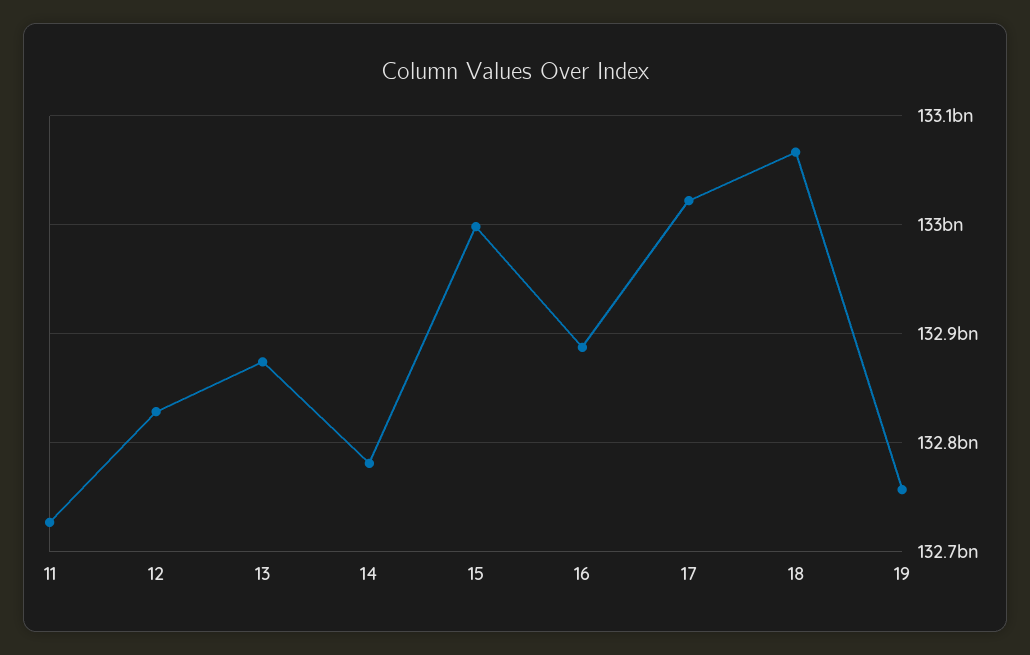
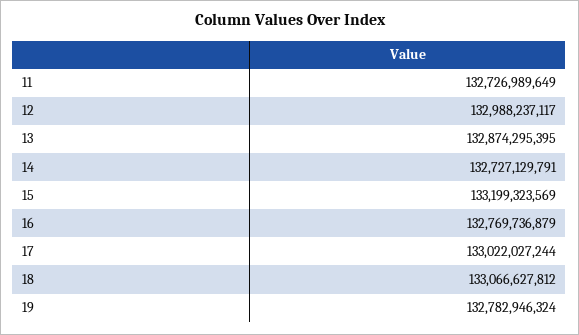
  {
    "11": 132726989649,
-   "12": 132830000000,
+   "12": 132988237117,
    "13": 132874295395,
-   "14": 132780000000,
+   "14": 132727129791,
-   "15": 133000000000,
+   "15": 133199323569,
-   "16": 132890000000,
+   "16": 132769736879,
    "17": 133022027244,
    "18": 133066627812,
-   "19": 132760000000
+   "19": 132782946324
  }

